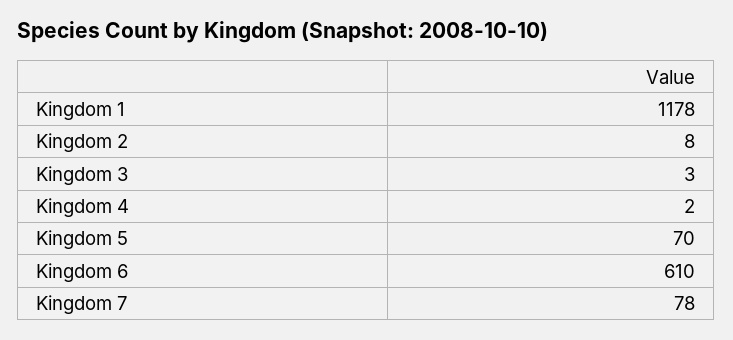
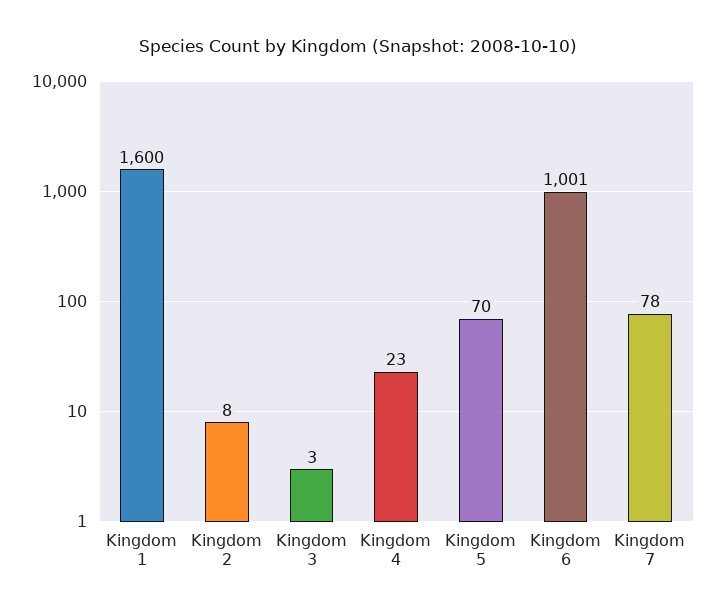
  {
-   "Kingdom 1": 1178,
+   "Kingdom 1": 1600,
    "Kingdom 2": 8,
    "Kingdom 3": 3,
-   "Kingdom 4": 2,
+   "Kingdom 4": 23,
    "Kingdom 5": 70,
-   "Kingdom 6": 610,
+   "Kingdom 6": 1001,
    "Kingdom 7": 78
  }

